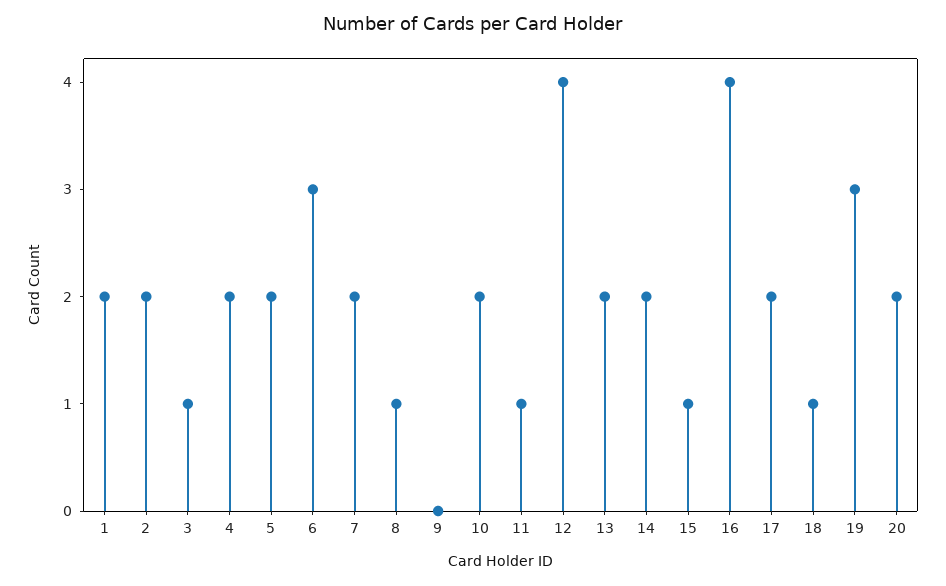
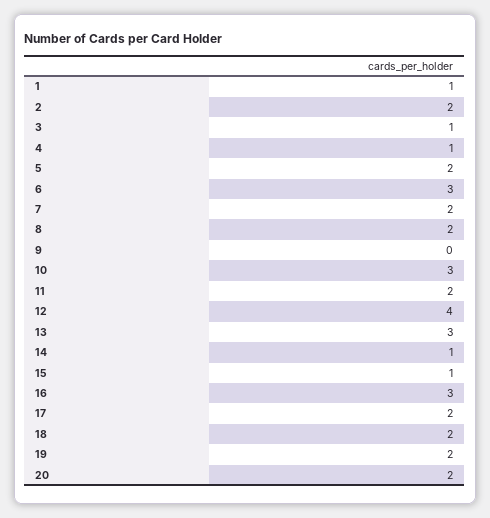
  {
-   "1": 2,
+   "1": 1,
    "2": 2,
    "3": 1,
-   "4": 2,
+   "4": 1,
    "5": 2,
    "6": 3,
    "7": 2,
-   "8": 1,
+   "8": 2,
    "9": 0,
-   "10": 2,
+   "10": 3,
-   "11": 1,
+   "11": 2,
    "12": 4,
-   "13": 2,
+   "13": 3,
-   "14": 2,
+   "14": 1,
    "15": 1,
-   "16": 4,
+   "16": 3,
    "17": 2,
-   "18": 1,
+   "18": 2,
-   "19": 3,
+   "19": 2,
    "20": 2
  }

